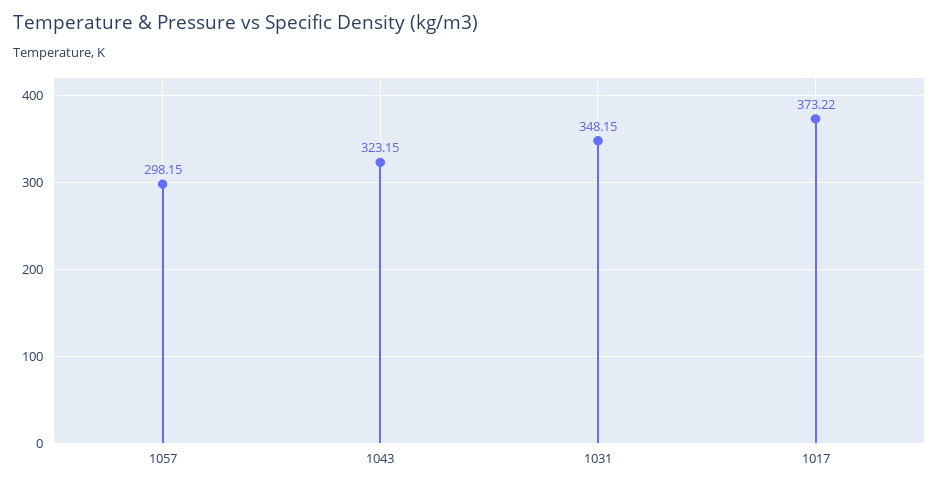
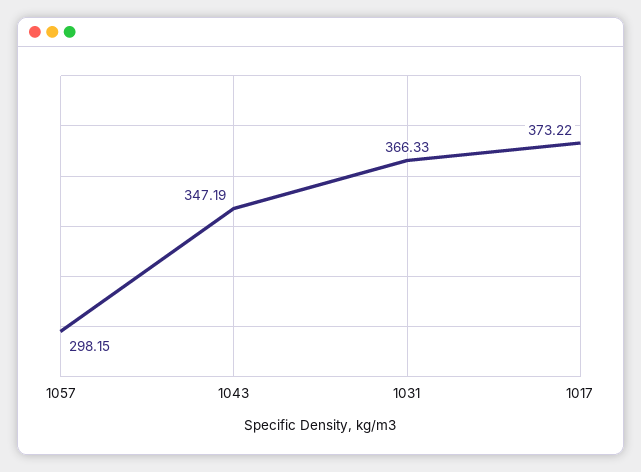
  {
    "1057": 298.15,
-   "1043": 323.15,
+   "1043": 347.19,
-   "1031": 348.15,
+   "1031": 366.33,
    "1017": 373.22
  }

